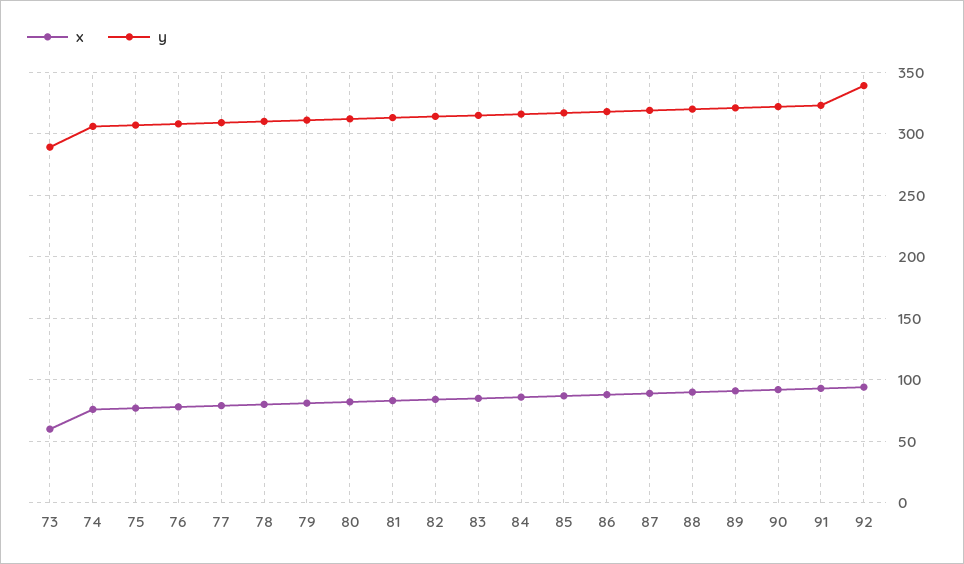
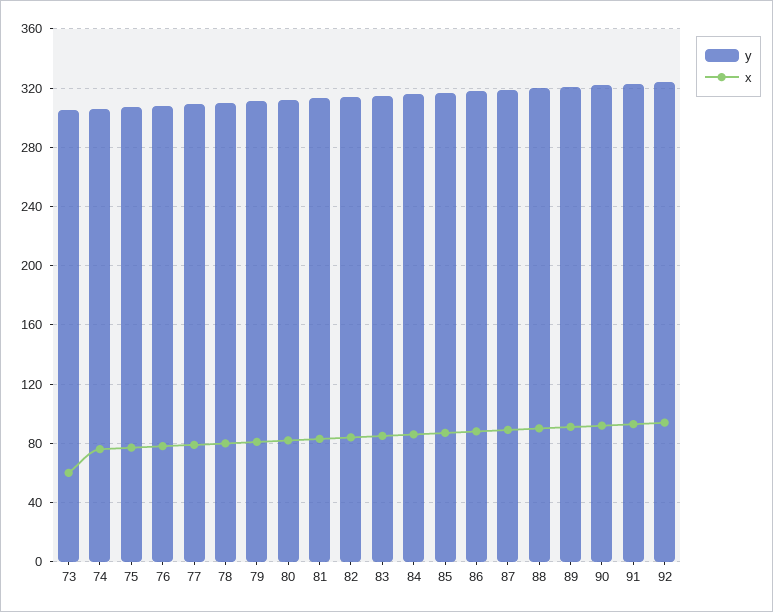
  {
    "x": {
      "73": 60,
      "74": 75,
      "75": 75,
      "76": 80,
      "77": 80,
      "78": 80,
      "79": 80,
      "80": 80,
      "81": 85,
      "82": 85,
      "83": 85,
      "84": 85,
      "85": 85,
      "86": 90,
      "87": 90,
      "88": 90,
      "89": 90,
      "90": 90,
      "91": 95,
      "92": 95
    },
    "y": {
-     "73": 290,
+     "73": 305,
      "74": 305,
      "75": 305,
      "76": 310,
      "77": 310,
      "78": 310,
      "79": 310,
      "80": 310,
      "81": 315,
      "82": 315,
      "83": 315,
      "84": 315,
      "85": 315,
      "86": 320,
      "87": 320,
      "88": 320,
      "89": 320,
      "90": 320,
      "91": 325,
-     "92": 340
+     "92": 325
    }
  }

